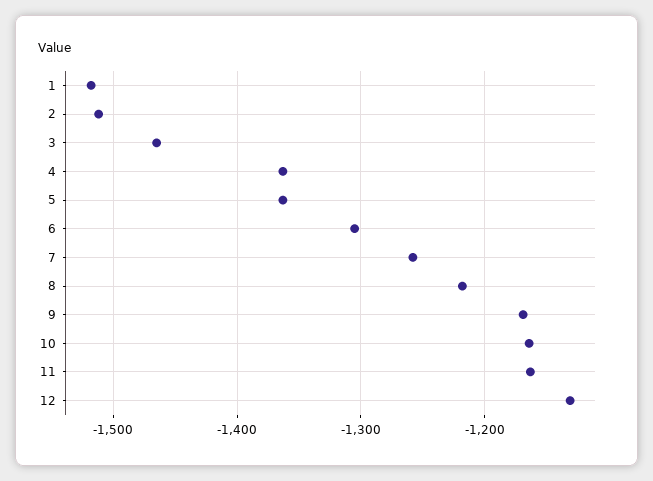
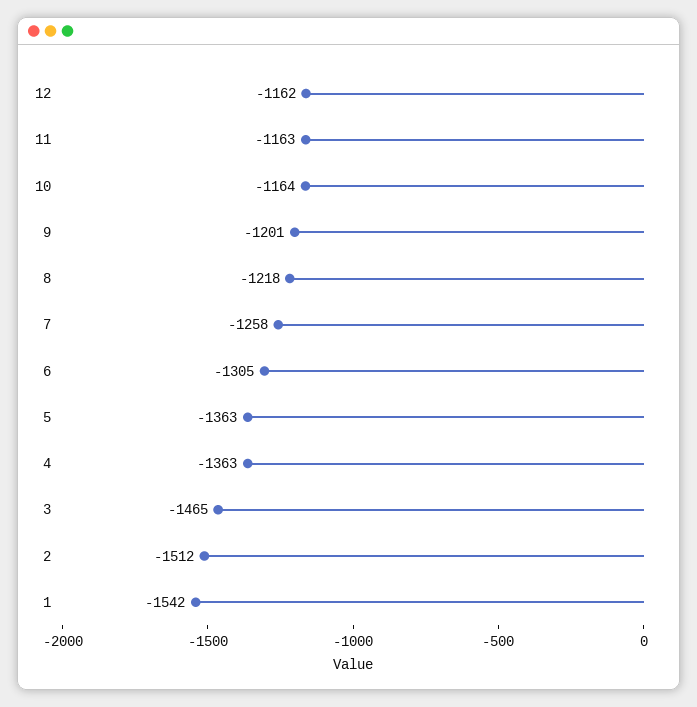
  {
-   "1": -1520,
+   "1": -1542,
    "2": -1512,
    "3": -1465,
    "4": -1363,
    "5": -1363,
    "6": -1305,
    "7": -1258,
    "8": -1218,
-   "9": -1170,
+   "9": -1201,
    "10": -1164,
    "11": -1163,
-   "12": -1130
+   "12": -1162
  }

